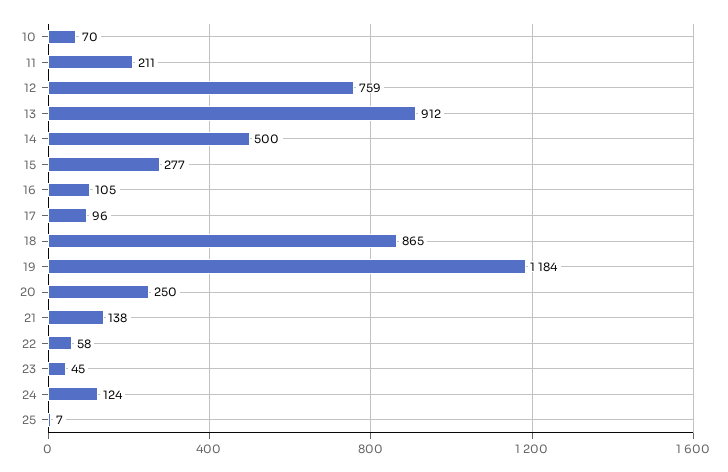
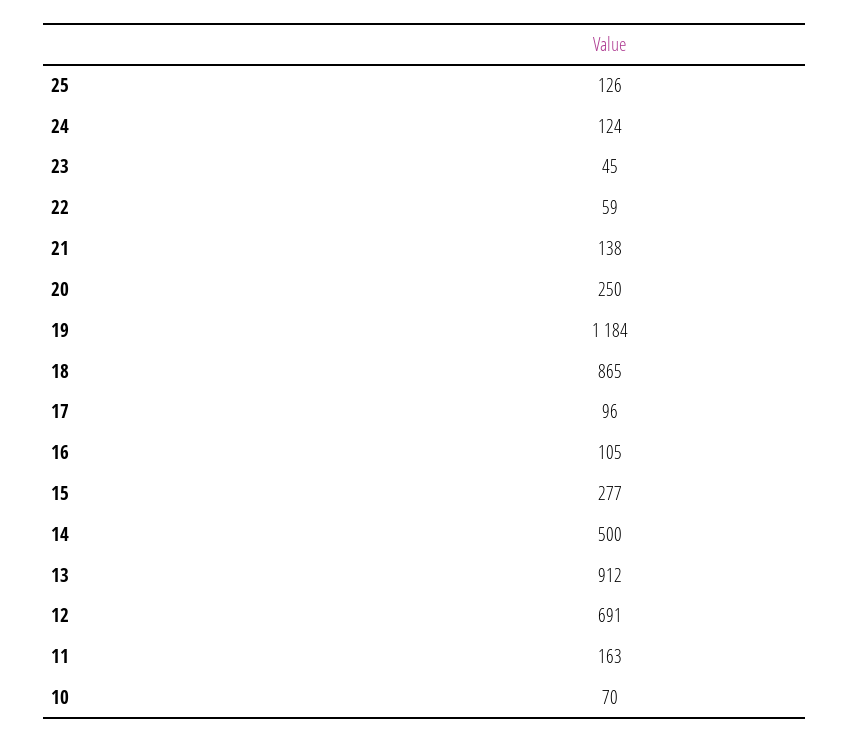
  {
    "10": 70,
-   "11": 211,
+   "11": 163,
-   "12": 759,
+   "12": 691,
    "13": 912,
    "14": 500,
    "15": 277,
    "16": 105,
    "17": 96,
    "18": 865,
    "19": 1184,
    "20": 250,
    "21": 138,
-   "22": 58,
+   "22": 59,
    "23": 45,
    "24": 124,
-   "25": 7
+   "25": 126
  }

